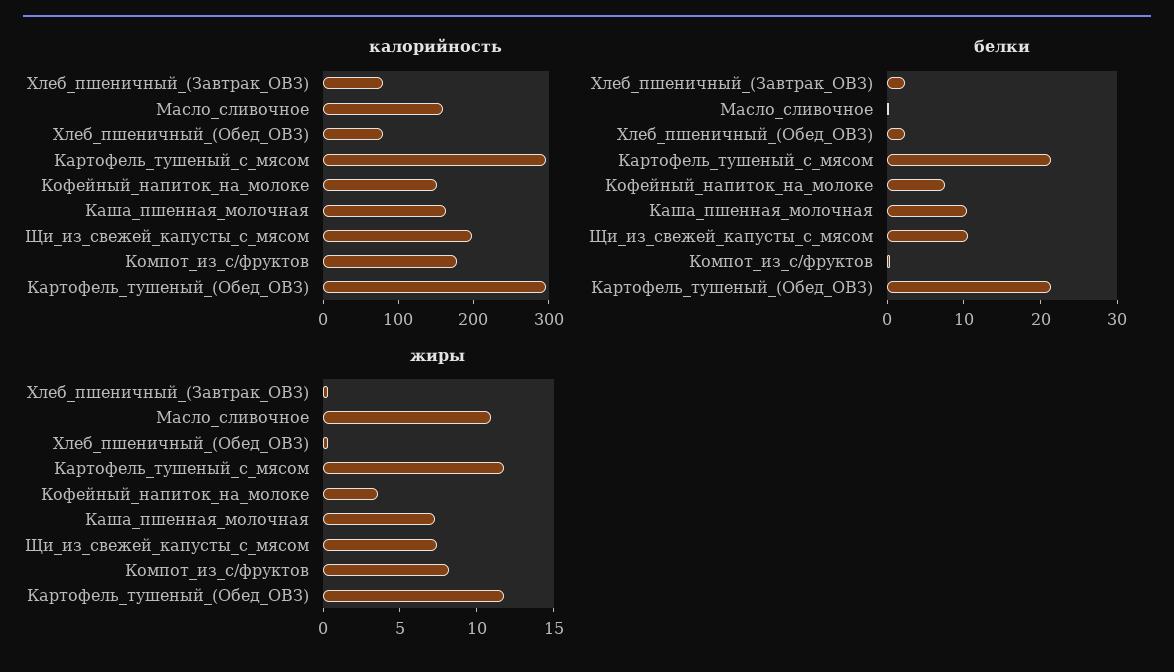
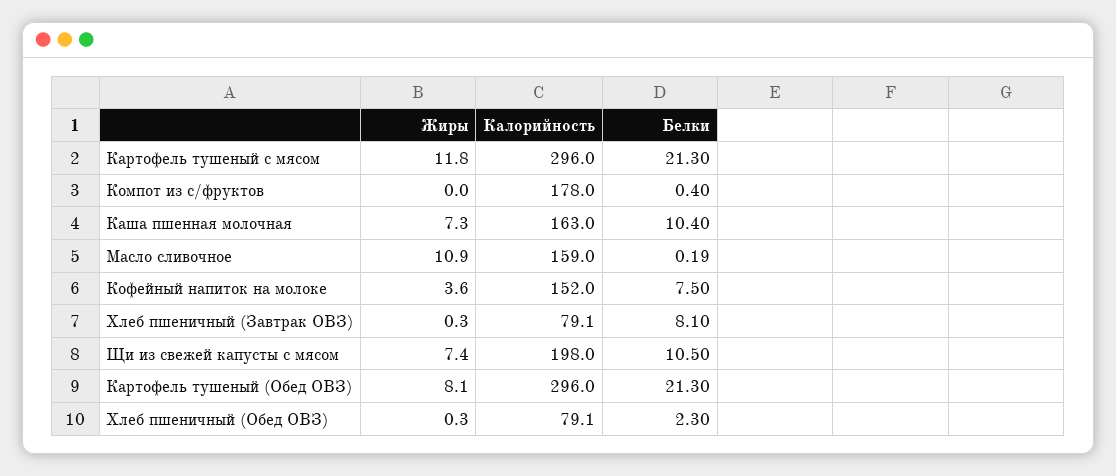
  {
    "калорийность": {
      "Хлеб_пшеничный_(Завтрак_ОВЗ)": 79.1,
      "Масло_сливочное": 159,
      "Хлеб_пшеничный_(Обед_ОВЗ)": 79.1,
      "Картофель_тушеный_с_мясом": 296,
      "Кофейный_напиток_на_молоке": 152,
      "Каша_пшенная_молочная": 163,
      "Щи_из_свежей_капусты_с_мясом": 198,
      "Компот_из_с/фруктов": 178,
      "Картофель_тушеный_(Обед_ОВЗ)": 296
    },
    "белки": {
-     "Хлеб_пшеничный_(Завтрак_ОВЗ)": 2,
+     "Хлеб_пшеничный_(Завтрак_ОВЗ)": 8.1,
      "Масло_сливочное": 0.19,
      "Хлеб_пшеничный_(Обед_ОВЗ)": 2.3,
      "Картофель_тушеный_с_мясом": 21.3,
      "Кофейный_напиток_на_молоке": 7.5,
      "Каша_пшенная_молочная": 10.4,
      "Щи_из_свежей_капусты_с_мясом": 10.5,
      "Компот_из_с/фруктов": 0.4,
      "Картофель_тушеный_(Обед_ОВЗ)": 21.3
    },
    "жиры": {
      "Хлеб_пшеничный_(Завтрак_ОВЗ)": 0.3,
      "Масло_сливочное": 10.9,
      "Хлеб_пшеничный_(Обед_ОВЗ)": 0.3,
      "Картофель_тушеный_с_мясом": 11.8,
      "Кофейный_напиток_на_молоке": 3.6,
      "Каша_пшенная_молочная": 7.3,
      "Щи_из_свежей_капусты_с_мясом": 7.4,
-     "Компот_из_с/фруктов": 8,
+     "Компот_из_с/фруктов": 0,
-     "Картофель_тушеный_(Обед_ОВЗ)": 12
+     "Картофель_тушеный_(Обед_ОВЗ)": 8.1
    }
  }

